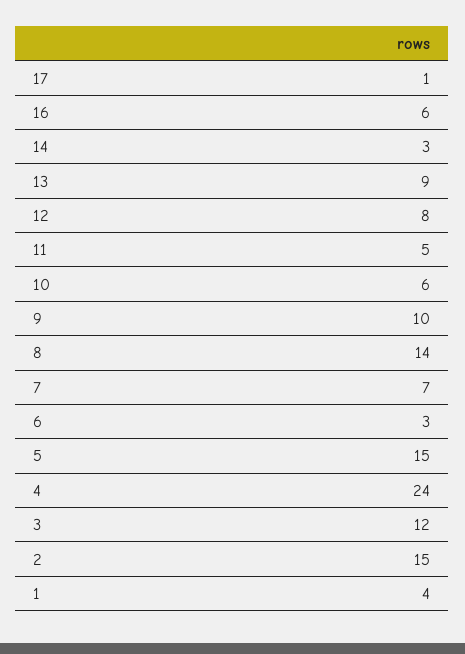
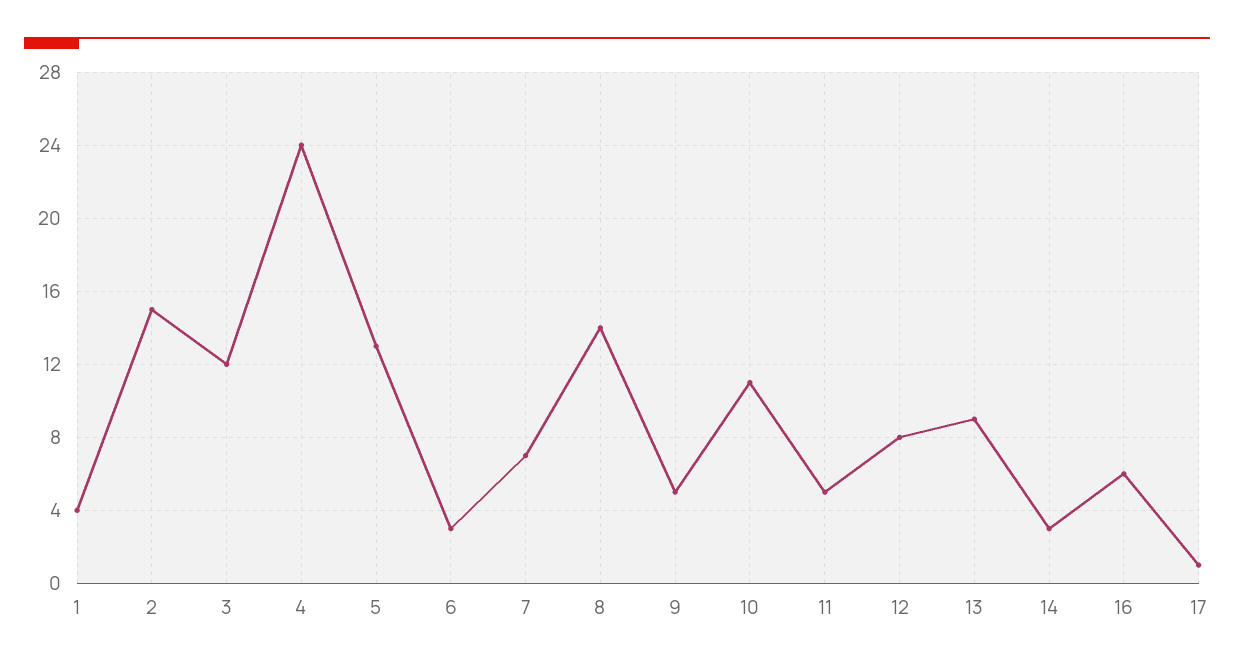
  {
    "17": 1,
    "16": 6,
    "14": 3,
    "13": 9,
    "12": 8,
    "11": 5,
-   "10": 6,
+   "10": 11,
-   "9": 10,
+   "9": 5,
    "8": 14,
    "7": 7,
    "6": 3,
-   "5": 15,
+   "5": 13,
    "4": 24,
    "3": 12,
    "2": 15,
    "1": 4
  }

